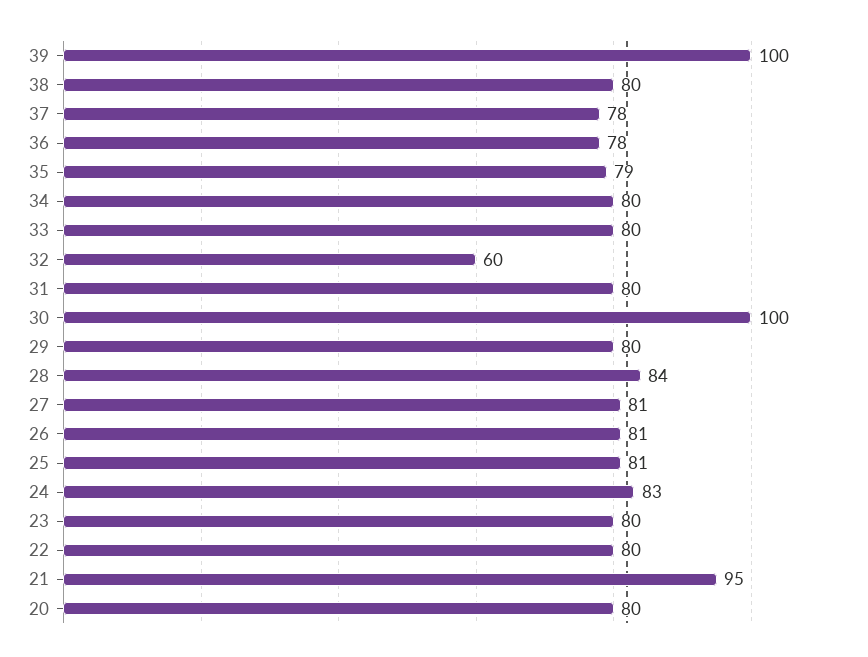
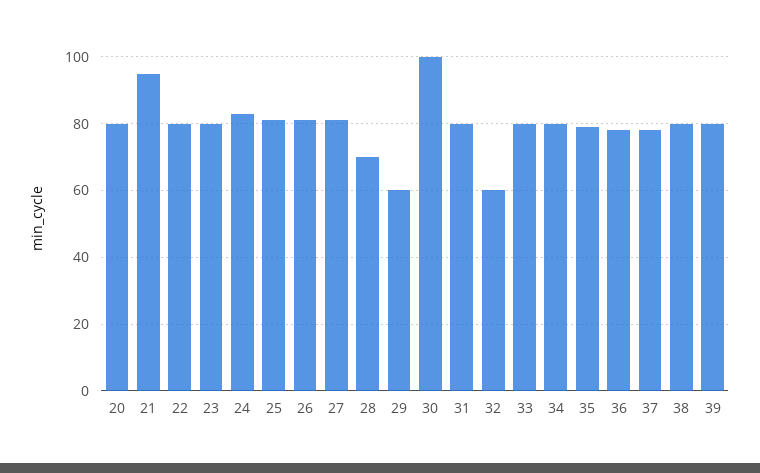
  {
-   "39": 100,
+   "39": 80,
    "38": 80,
    "37": 78,
    "36": 78,
    "35": 79,
    "34": 80,
    "33": 80,
    "32": 60,
    "31": 80,
    "30": 100,
-   "29": 80,
+   "29": 60,
-   "28": 84,
+   "28": 70,
    "27": 81,
    "26": 81,
    "25": 81,
    "24": 83,
    "23": 80,
    "22": 80,
    "21": 95,
    "20": 80
  }

